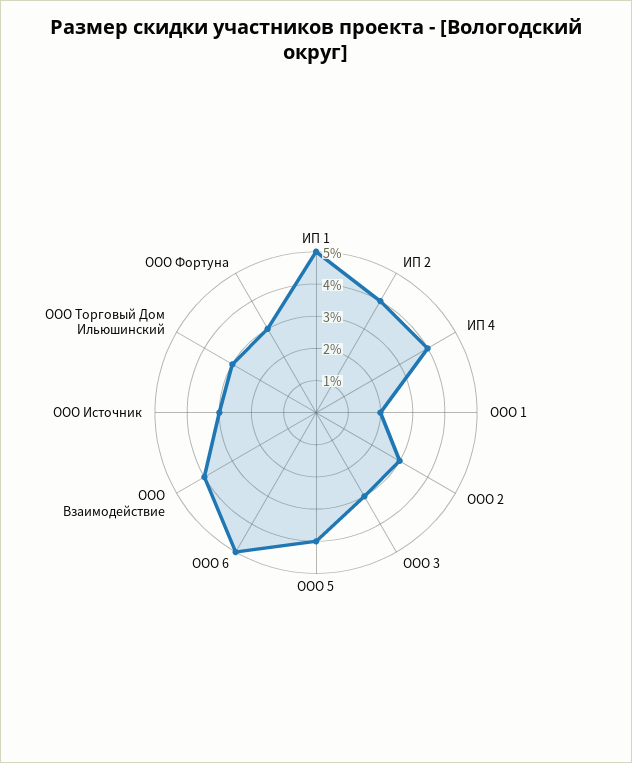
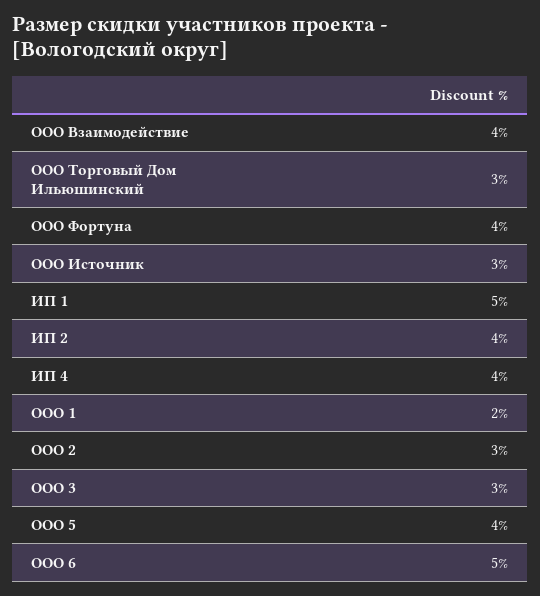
  {
    "ИП 1": 5,
    "ИП 2": 4,
    "ИП 4": 4,
    "ООО 1": 2,
    "ООО 2": 3,
    "ООО 3": 3,
    "ООО 5": 4,
    "ООО 6": 5,
    "ООО Взаимодействие": 4,
    "ООО Источник": 3,
    "ООО Торговый Дом Ильюшинский": 3,
-   "ООО Фортуна": 3
+   "ООО Фортуна": 4
  }

